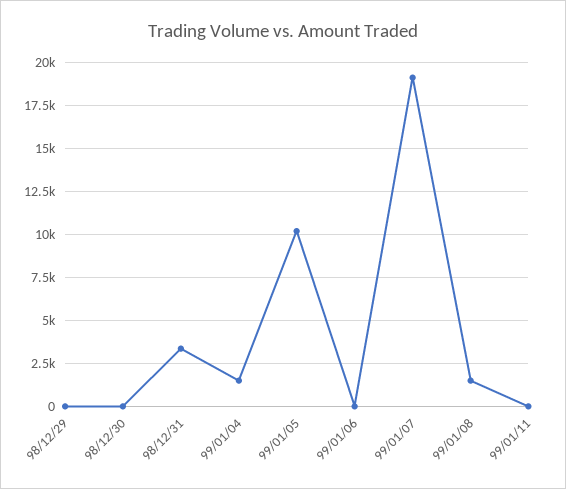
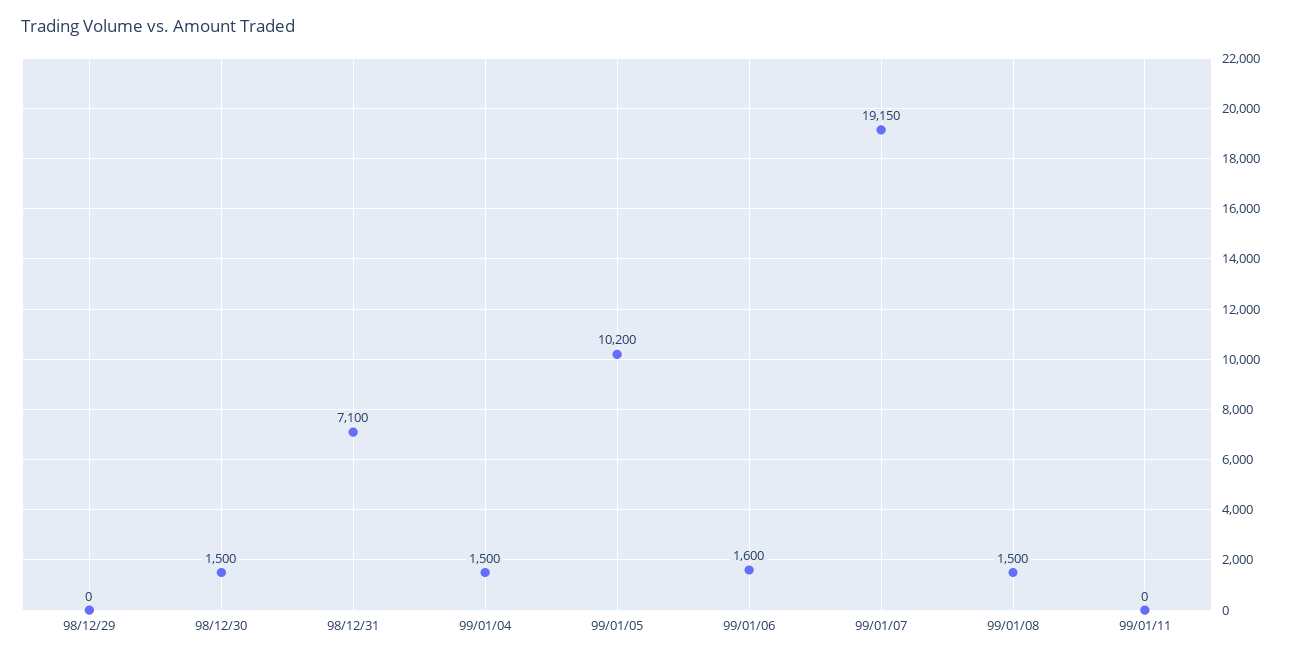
  {
    "98/12/29": 0,
-   "98/12/30": 0,
+   "98/12/30": 1500,
-   "98/12/31": 3500,
+   "98/12/31": 7100,
    "99/01/04": 1500,
    "99/01/05": 10200,
-   "99/01/06": 0,
+   "99/01/06": 1600,
    "99/01/07": 19150,
    "99/01/08": 1500,
    "99/01/11": 0
  }

